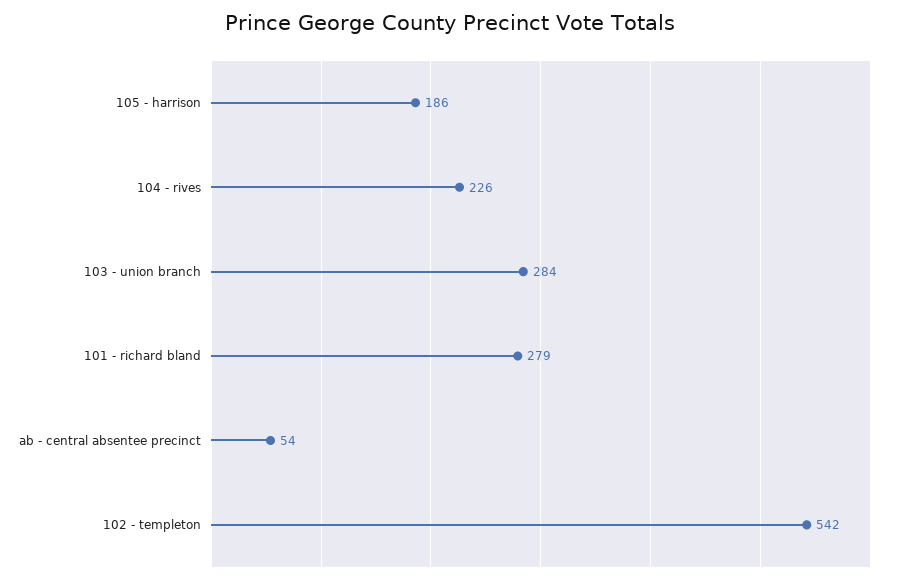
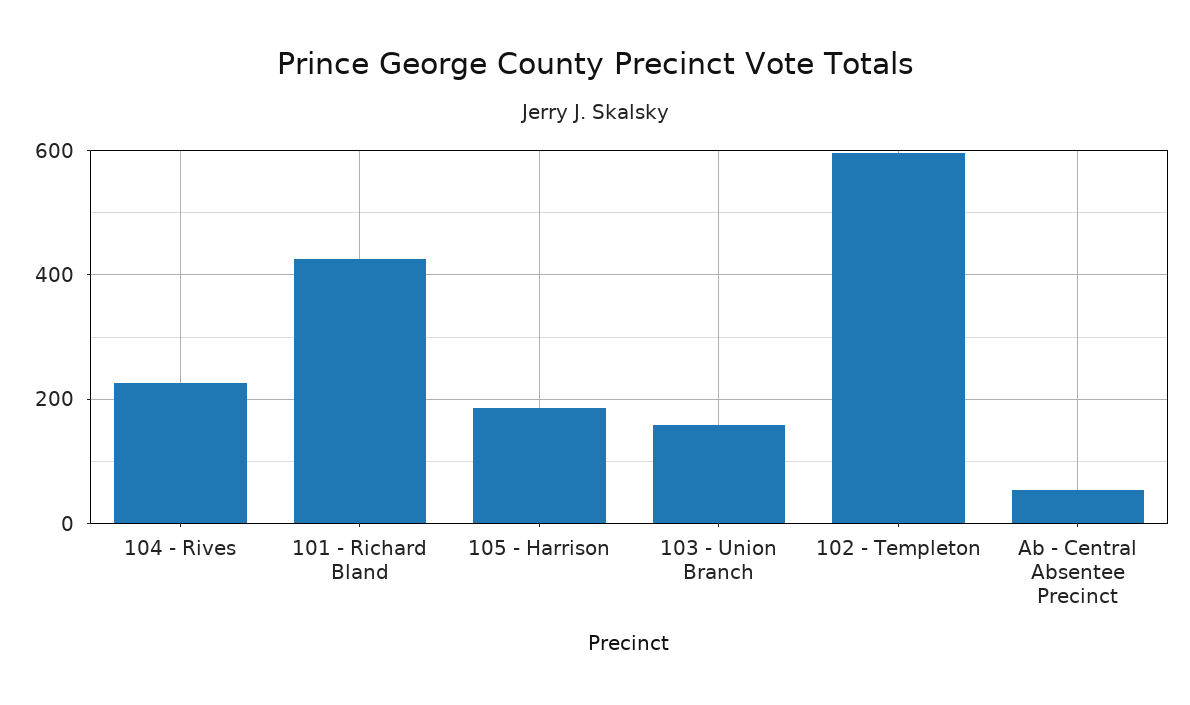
  {
    "105 - harrison": 186,
    "104 - rives": 226,
-   "103 - union branch": 284,
+   "103 - union branch": 160,
-   "101 - richard bland": 279,
+   "101 - richard bland": 420,
    "ab - central absentee precinct": 54,
-   "102 - templeton": 542
+   "102 - templeton": 600
  }

